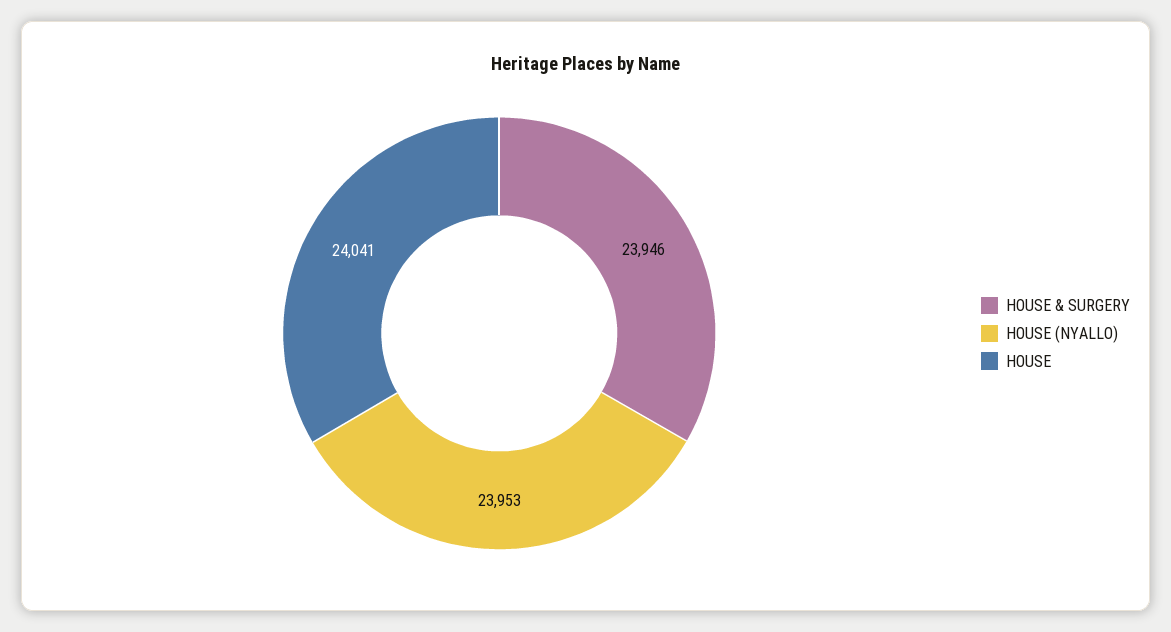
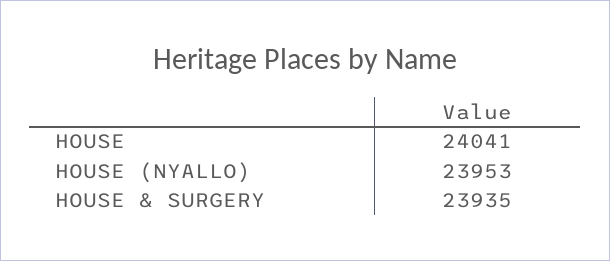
  {
-   "HOUSE & SURGERY": 23946,
+   "HOUSE & SURGERY": 23935,
    "HOUSE (NYALLO)": 23953,
    "HOUSE": 24041
  }

